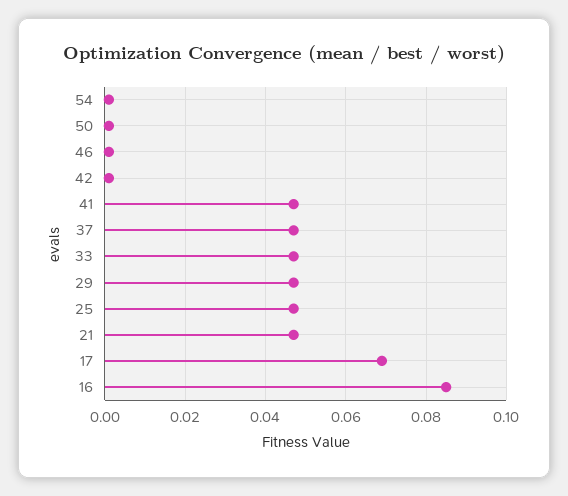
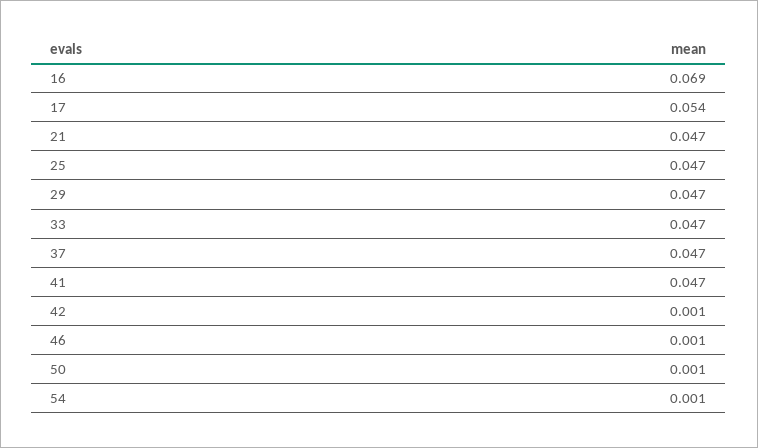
  {
    "54": 0.001,
    "50": 0.001,
    "46": 0.001,
    "42": 0.001,
    "41": 0.047,
    "37": 0.047,
    "33": 0.047,
    "29": 0.047,
    "25": 0.047,
    "21": 0.047,
-   "17": 0.07,
+   "17": 0.054,
-   "16": 0.085
+   "16": 0.069
  }

